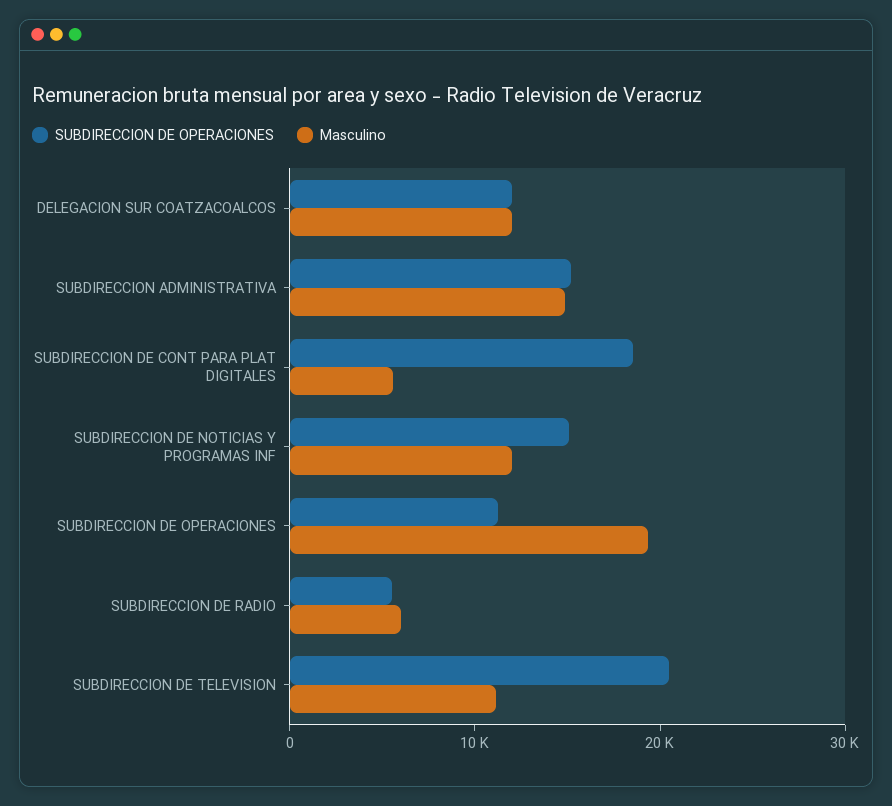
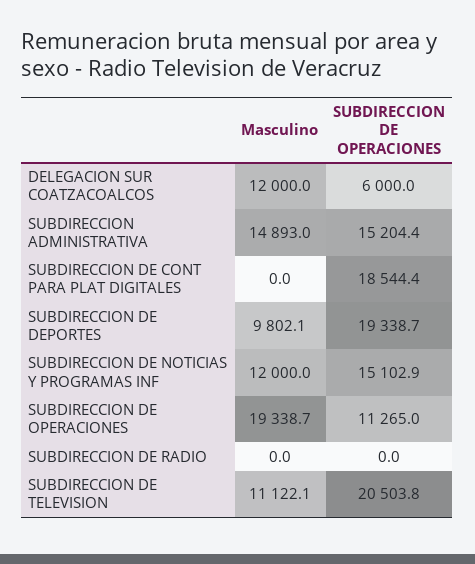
  {
    "SUBDIRECCION DE OPERACIONES": {
-     "DELEGACION SUR COATZACOALCOS": 12000,
+     "DELEGACION SUR COATZACOALCOS": 6000,
      "SUBDIRECCION ADMINISTRATIVA": 15204.4,
      "SUBDIRECCION DE CONT PARA PLAT DIGITALES": 18544.4,
      "SUBDIRECCION DE NOTICIAS Y PROGRAMAS INF": 15102.9,
      "SUBDIRECCION DE OPERACIONES": 11265,
-     "SUBDIRECCION DE RADIO": 6000,
+     "SUBDIRECCION DE RADIO": 0,
-     "SUBDIRECCION DE TELEVISION": 20503.8
+     "SUBDIRECCION DE TELEVISION": 20503.8,
+     "SUBDIRECCION DE DEPORTES": 19338.7
    },
    "Masculino": {
      "DELEGACION SUR COATZACOALCOS": 12000,
      "SUBDIRECCION ADMINISTRATIVA": 14893,
-     "SUBDIRECCION DE CONT PARA PLAT DIGITALES": 6000,
+     "SUBDIRECCION DE CONT PARA PLAT DIGITALES": 0,
      "SUBDIRECCION DE NOTICIAS Y PROGRAMAS INF": 12000,
      "SUBDIRECCION DE OPERACIONES": 19338.7,
-     "SUBDIRECCION DE RADIO": 6000,
+     "SUBDIRECCION DE RADIO": 0,
-     "SUBDIRECCION DE TELEVISION": 11122.1
+     "SUBDIRECCION DE TELEVISION": 11122.1,
+     "SUBDIRECCION DE DEPORTES": 9802.1
    }
  }

